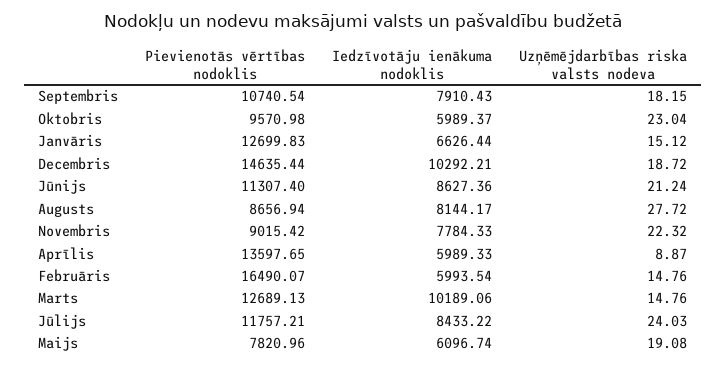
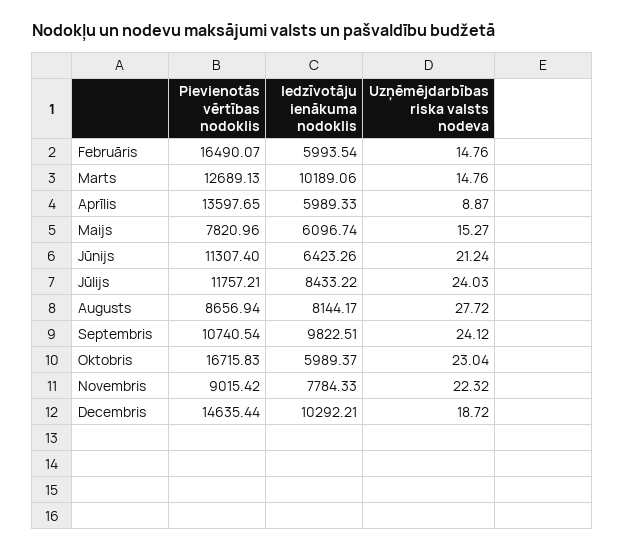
  {
    "Pievienotās vērtības nodoklis": {
      "Septembris": 10740.54,
-     "Oktobris": 9570.98,
+     "Oktobris": 16715.83,
-     "Janvāris": 12699.83,
      "Decembris": 14635.44,
      "Jūnijs": 11307.4,
      "Augusts": 8656.94,
      "Novembris": 9015.42,
      "Aprīlis": 13597.65,
      "Februāris": 16490.07,
      "Marts": 12689.13,
      "Jūlijs": 11757.21,
      "Maijs": 7820.96
    },
    "Iedzīvotāju ienākuma nodoklis": {
-     "Septembris": 7910.43,
+     "Septembris": 9822.51,
      "Oktobris": 5989.37,
-     "Janvāris": 6626.44,
      "Decembris": 10292.21,
-     "Jūnijs": 8627.36,
+     "Jūnijs": 6423.26,
      "Augusts": 8144.17,
      "Novembris": 7784.33,
      "Aprīlis": 5989.33,
      "Februāris": 5993.54,
      "Marts": 10189.06,
      "Jūlijs": 8433.22,
      "Maijs": 6096.74
    },
    "Uzņēmējdarbības riska valsts nodeva": {
-     "Septembris": 18.15,
+     "Septembris": 24.12,
      "Oktobris": 23.04,
-     "Janvāris": 15.12,
      "Decembris": 18.72,
      "Jūnijs": 21.24,
      "Augusts": 27.72,
      "Novembris": 22.32,
      "Aprīlis": 8.87,
      "Februāris": 14.76,
      "Marts": 14.76,
      "Jūlijs": 24.03,
-     "Maijs": 19.08
+     "Maijs": 15.27
    }
  }

